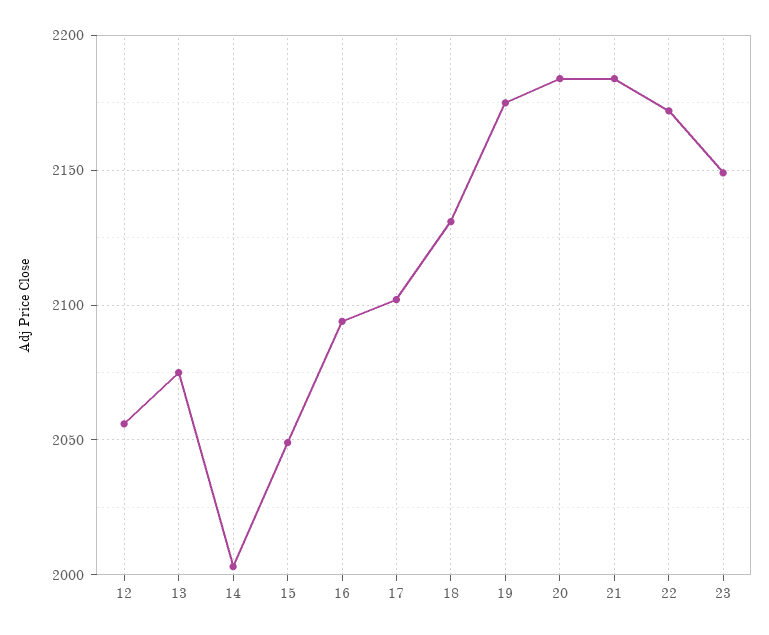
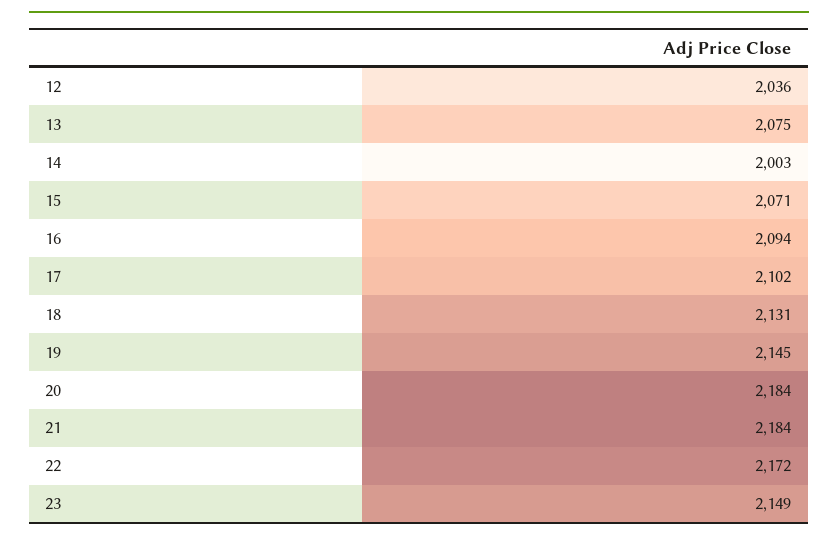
  {
-   "12": 2055,
+   "12": 2036,
    "13": 2075,
    "14": 2003,
-   "15": 2050,
+   "15": 2071,
    "16": 2094,
    "17": 2102,
    "18": 2131,
-   "19": 2175,
+   "19": 2145,
    "20": 2184,
    "21": 2184,
    "22": 2172,
    "23": 2149
  }

